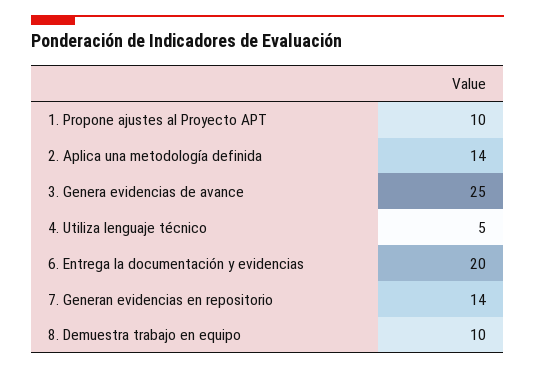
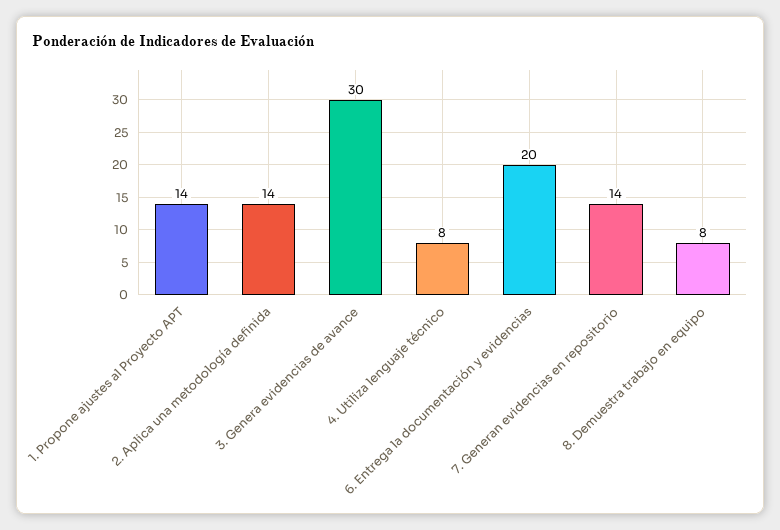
  {
-   "1. Propone ajustes al Proyecto APT": 10,
+   "1. Propone ajustes al Proyecto APT": 14,
    "2. Aplica una metodología definida": 14,
-   "3. Genera evidencias de avance": 25,
+   "3. Genera evidencias de avance": 30,
-   "4. Utiliza lenguaje técnico": 5,
+   "4. Utiliza lenguaje técnico": 8,
    "6. Entrega la documentación y evidencias": 20,
    "7. Generan evidencias en repositorio": 14,
-   "8. Demuestra trabajo en equipo": 10
+   "8. Demuestra trabajo en equipo": 8
  }

